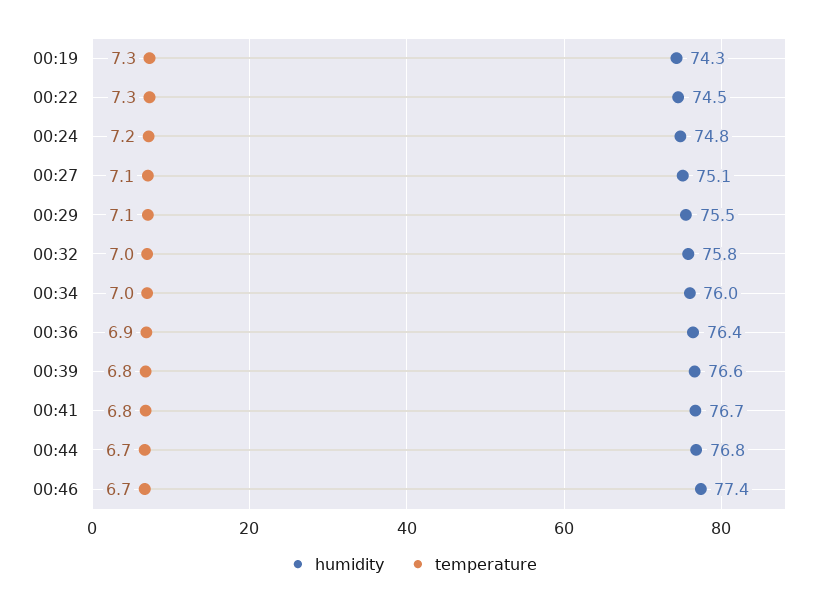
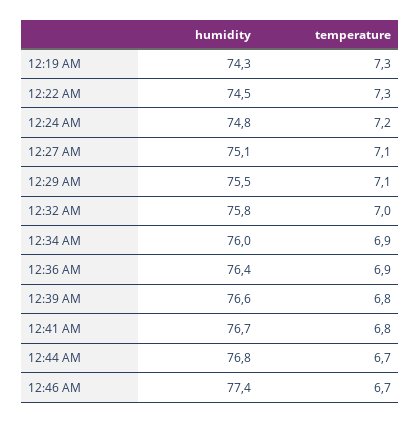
  {
    "humidity": {
      "00:19": 74.3,
      "00:22": 74.5,
      "00:24": 74.8,
      "00:27": 75.1,
      "00:29": 75.5,
      "00:32": 75.8,
      "00:34": 76,
      "00:36": 76.4,
      "00:39": 76.6,
      "00:41": 76.7,
      "00:44": 76.8,
      "00:46": 77.4
    },
    "temperature": {
      "00:19": 7.3,
      "00:22": 7.3,
      "00:24": 7.2,
      "00:27": 7.1,
      "00:29": 7.1,
      "00:32": 7,
-     "00:34": 7,
+     "00:34": 6.9,
      "00:36": 6.9,
      "00:39": 6.8,
      "00:41": 6.8,
      "00:44": 6.7,
      "00:46": 6.7
    }
  }

